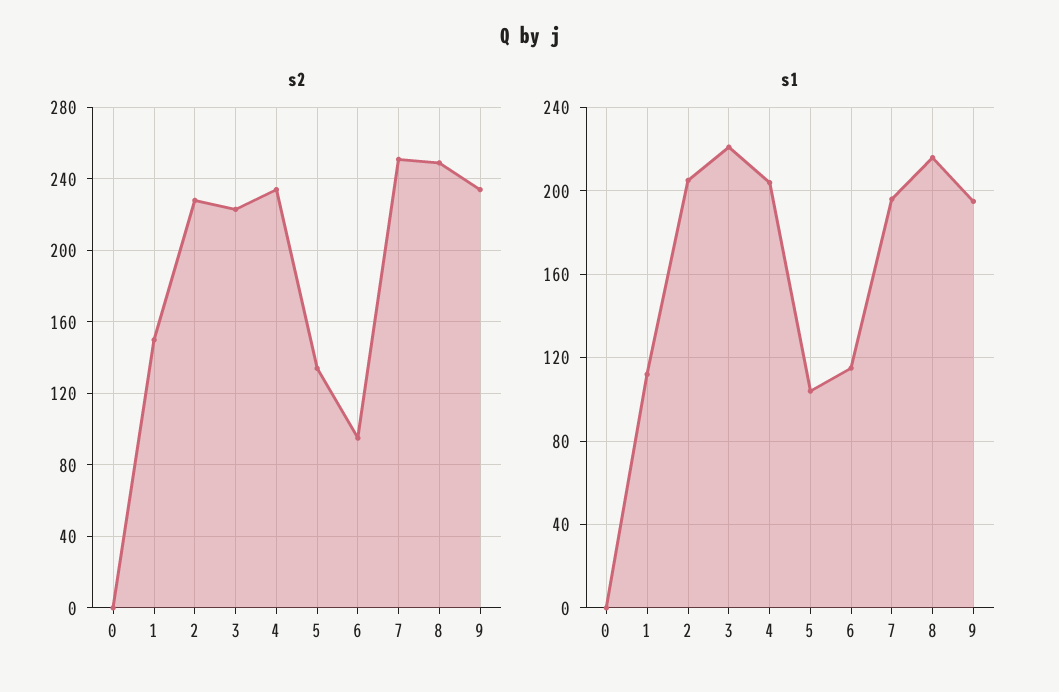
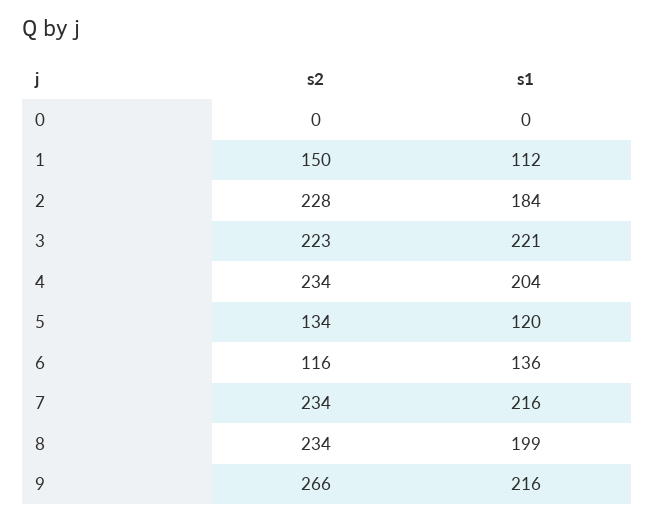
  {
    "s2": {
      "0": 0,
      "1": 150,
      "2": 228,
      "3": 223,
      "4": 234,
      "5": 134,
-     "6": 95,
+     "6": 116,
-     "7": 250,
+     "7": 234,
-     "8": 250,
+     "8": 234,
-     "9": 235
+     "9": 266
    },
    "s1": {
      "0": 0,
      "1": 112,
-     "2": 205,
+     "2": 184,
      "3": 221,
      "4": 204,
-     "5": 105,
+     "5": 120,
-     "6": 115,
+     "6": 136,
-     "7": 195,
+     "7": 216,
-     "8": 215,
+     "8": 199,
-     "9": 195
+     "9": 216
    }
  }

